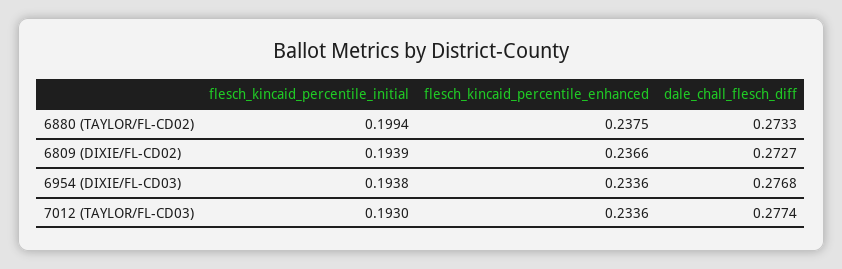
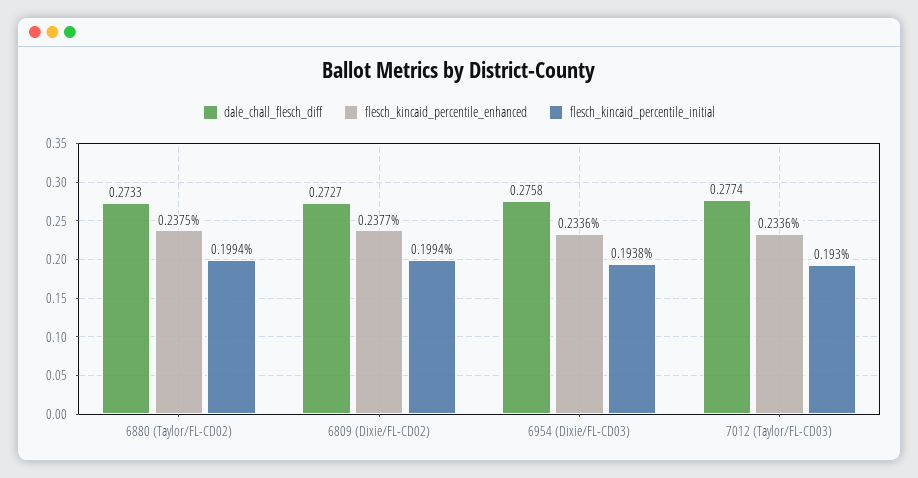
  {
    "flesch_kincaid_percentile_initial": {
      "6880 (TAYLOR/FL-CD02)": 0.1994,
-     "6809 (DIXIE/FL-CD02)": 0.1939,
+     "6809 (DIXIE/FL-CD02)": 0.1994,
      "6954 (DIXIE/FL-CD03)": 0.1938,
      "7012 (TAYLOR/FL-CD03)": 0.193
    },
    "flesch_kincaid_percentile_enhanced": {
      "6880 (TAYLOR/FL-CD02)": 0.2375,
-     "6809 (DIXIE/FL-CD02)": 0.2366,
+     "6809 (DIXIE/FL-CD02)": 0.2377,
      "6954 (DIXIE/FL-CD03)": 0.2336,
      "7012 (TAYLOR/FL-CD03)": 0.2336
    },
    "dale_chall_flesch_diff": {
      "6880 (TAYLOR/FL-CD02)": 0.2733,
      "6809 (DIXIE/FL-CD02)": 0.2727,
-     "6954 (DIXIE/FL-CD03)": 0.2768,
+     "6954 (DIXIE/FL-CD03)": 0.2758,
      "7012 (TAYLOR/FL-CD03)": 0.2774
    }
  }

